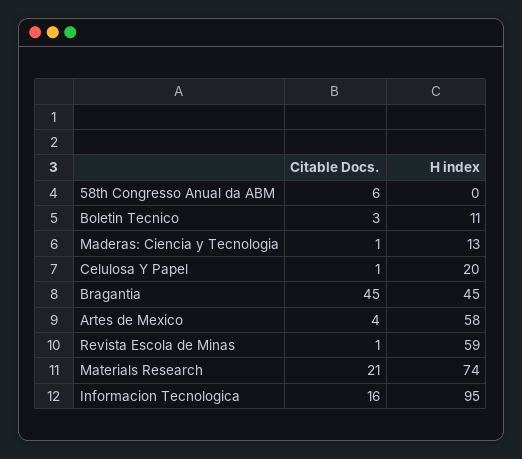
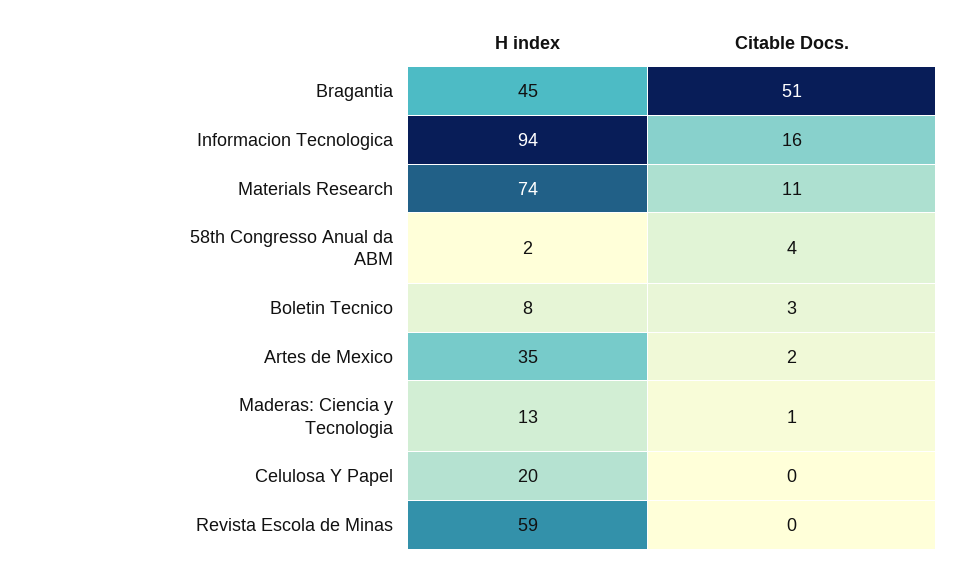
  {
    "Citable Docs.": {
-     "58th Congresso Anual da ABM": 6,
+     "58th Congresso Anual da ABM": 4,
      "Boletin Tecnico": 3,
      "Maderas: Ciencia y Tecnologia": 1,
-     "Celulosa Y Papel": 1,
+     "Celulosa Y Papel": 0,
-     "Bragantia": 45,
+     "Bragantia": 51,
-     "Artes de Mexico": 4,
+     "Artes de Mexico": 2,
-     "Revista Escola de Minas": 1,
+     "Revista Escola de Minas": 0,
-     "Materials Research": 21,
+     "Materials Research": 11,
      "Informacion Tecnologica": 16
    },
    "H index": {
-     "58th Congresso Anual da ABM": 0,
+     "58th Congresso Anual da ABM": 2,
-     "Boletin Tecnico": 11,
+     "Boletin Tecnico": 8,
      "Maderas: Ciencia y Tecnologia": 13,
      "Celulosa Y Papel": 20,
      "Bragantia": 45,
-     "Artes de Mexico": 58,
+     "Artes de Mexico": 35,
      "Revista Escola de Minas": 59,
      "Materials Research": 74,
-     "Informacion Tecnologica": 95
+     "Informacion Tecnologica": 94
    }
  }

